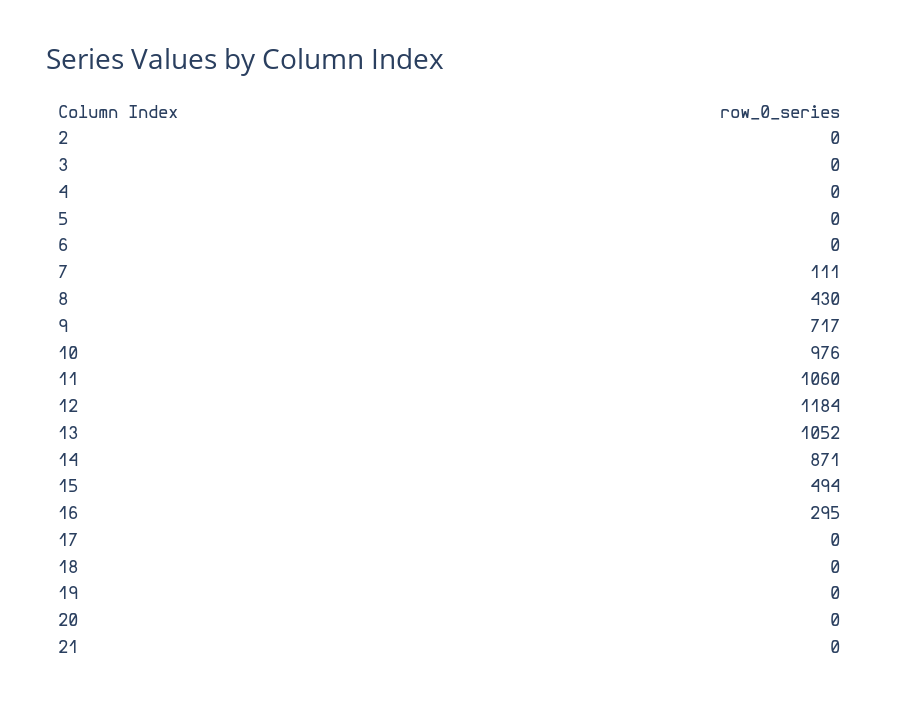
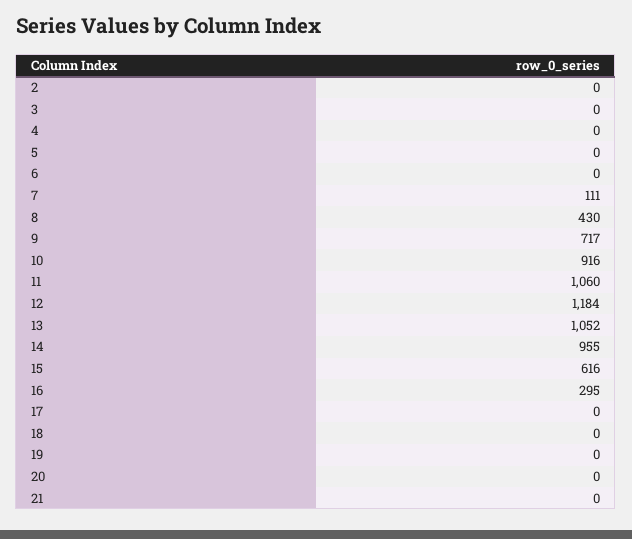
  {
    "2": 0,
    "3": 0,
    "4": 0,
    "5": 0,
    "6": 0,
    "7": 111,
    "8": 430,
    "9": 717,
-   "10": 976,
+   "10": 916,
    "11": 1060,
    "12": 1184,
    "13": 1052,
-   "14": 871,
+   "14": 955,
-   "15": 494,
+   "15": 616,
    "16": 295,
    "17": 0,
    "18": 0,
    "19": 0,
    "20": 0,
    "21": 0
  }

